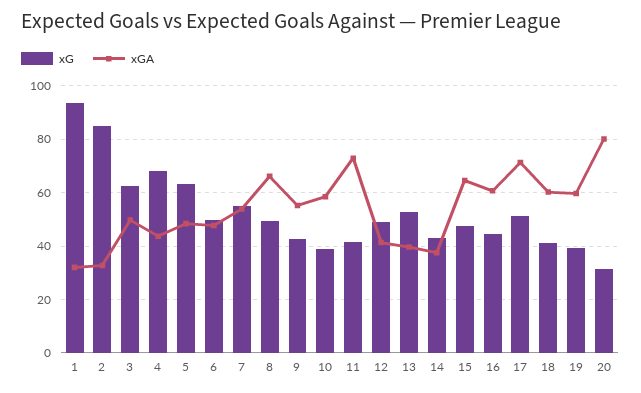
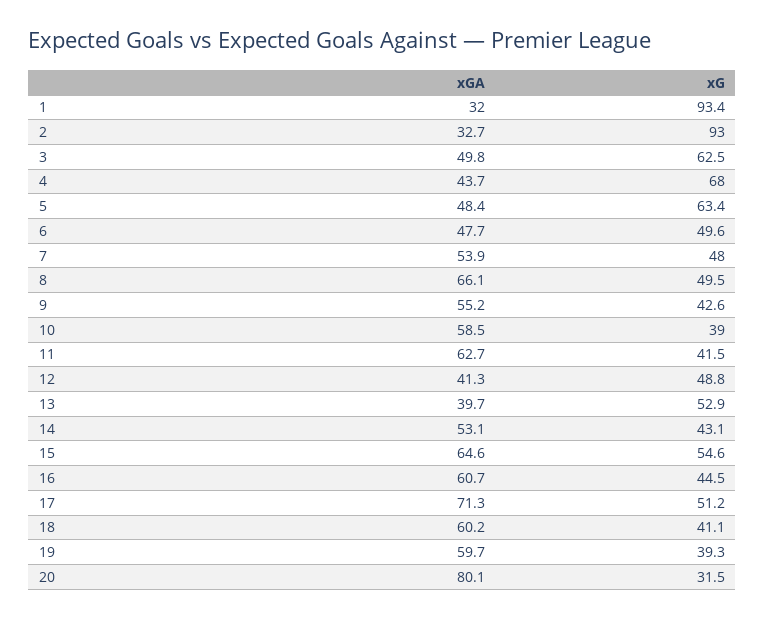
  {
    "xG": {
      "1": 93.4,
-     "2": 85,
+     "2": 93,
      "3": 62.5,
      "4": 68,
      "5": 63.4,
      "6": 49.6,
-     "7": 55,
+     "7": 48,
      "8": 49.5,
      "9": 42.6,
      "10": 39,
      "11": 41.5,
      "12": 48.8,
      "13": 52.9,
      "14": 43.1,
-     "15": 47.5,
+     "15": 54.6,
      "16": 44.5,
      "17": 51.2,
      "18": 41.1,
      "19": 39.3,
      "20": 31.5
    },
    "xGA": {
      "1": 32,
      "2": 32.7,
      "3": 49.8,
      "4": 43.7,
      "5": 48.4,
      "6": 47.7,
      "7": 53.9,
      "8": 66.1,
      "9": 55.2,
      "10": 58.5,
-     "11": 72.5,
+     "11": 62.7,
      "12": 41.3,
      "13": 39.7,
-     "14": 37.5,
+     "14": 53.1,
      "15": 64.6,
      "16": 60.7,
      "17": 71.3,
      "18": 60.2,
      "19": 59.7,
      "20": 80.1
    }
  }

